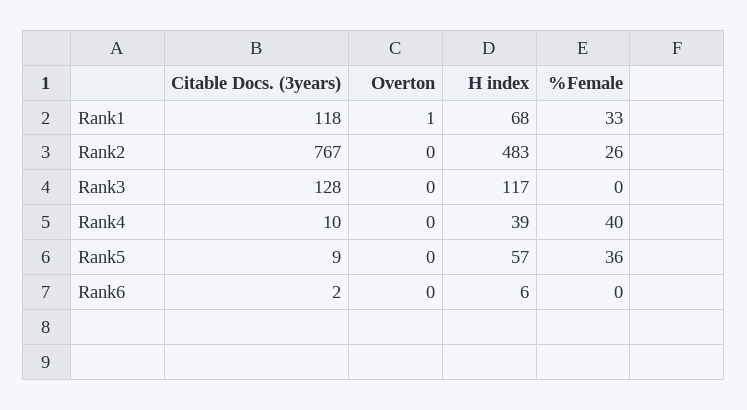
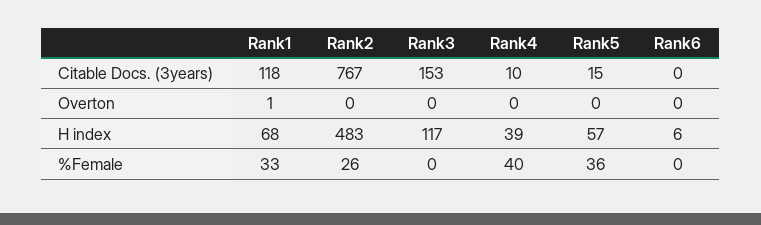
  {
    "Citable Docs. (3years)": {
      "Rank1": 118,
      "Rank2": 767,
-     "Rank3": 128,
+     "Rank3": 153,
      "Rank4": 10,
-     "Rank5": 9,
+     "Rank5": 15,
-     "Rank6": 2
+     "Rank6": 0
    },
    "Overton": {
      "Rank1": 1,
      "Rank2": 0,
      "Rank3": 0,
      "Rank4": 0,
      "Rank5": 0,
      "Rank6": 0
    },
    "H index": {
      "Rank1": 68,
      "Rank2": 483,
      "Rank3": 117,
      "Rank4": 39,
      "Rank5": 57,
      "Rank6": 6
    },
    "%Female": {
      "Rank1": 33,
      "Rank2": 26,
      "Rank3": 0,
      "Rank4": 40,
      "Rank5": 36,
      "Rank6": 0
    }
  }

